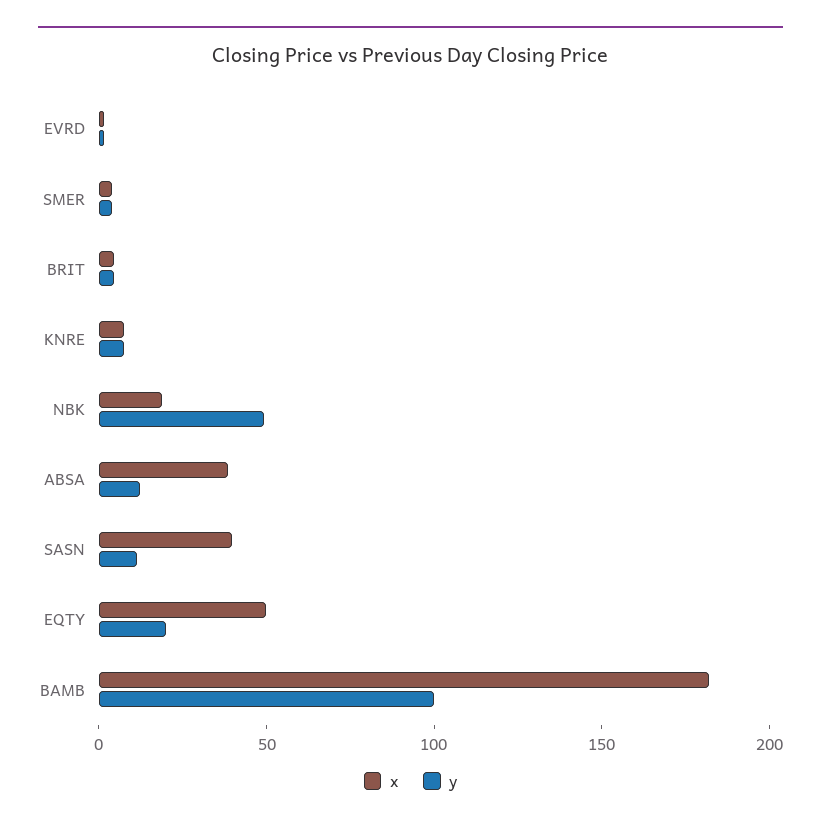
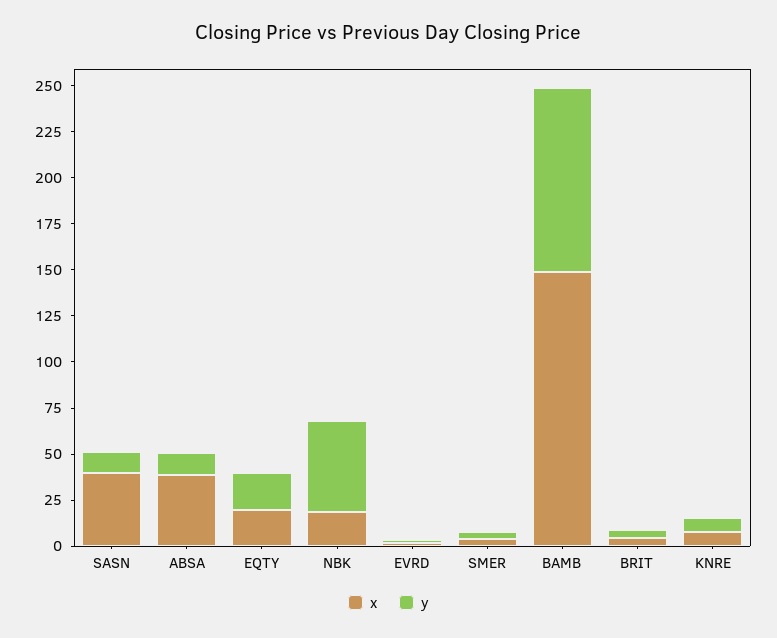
  {
    "x": {
      "EVRD": 0,
      "SMER": 5,
      "BRIT": 5,
      "KNRE": 10,
      "NBK": 20,
      "ABSA": 40,
      "SASN": 40,
-     "EQTY": 50,
+     "EQTY": 20,
-     "BAMB": 180
+     "BAMB": 150
    },
    "y": {
      "EVRD": 0,
      "SMER": 5,
      "BRIT": 5,
      "KNRE": 10,
      "NBK": 50,
      "ABSA": 10,
      "SASN": 10,
      "EQTY": 20,
      "BAMB": 100
    }
  }

